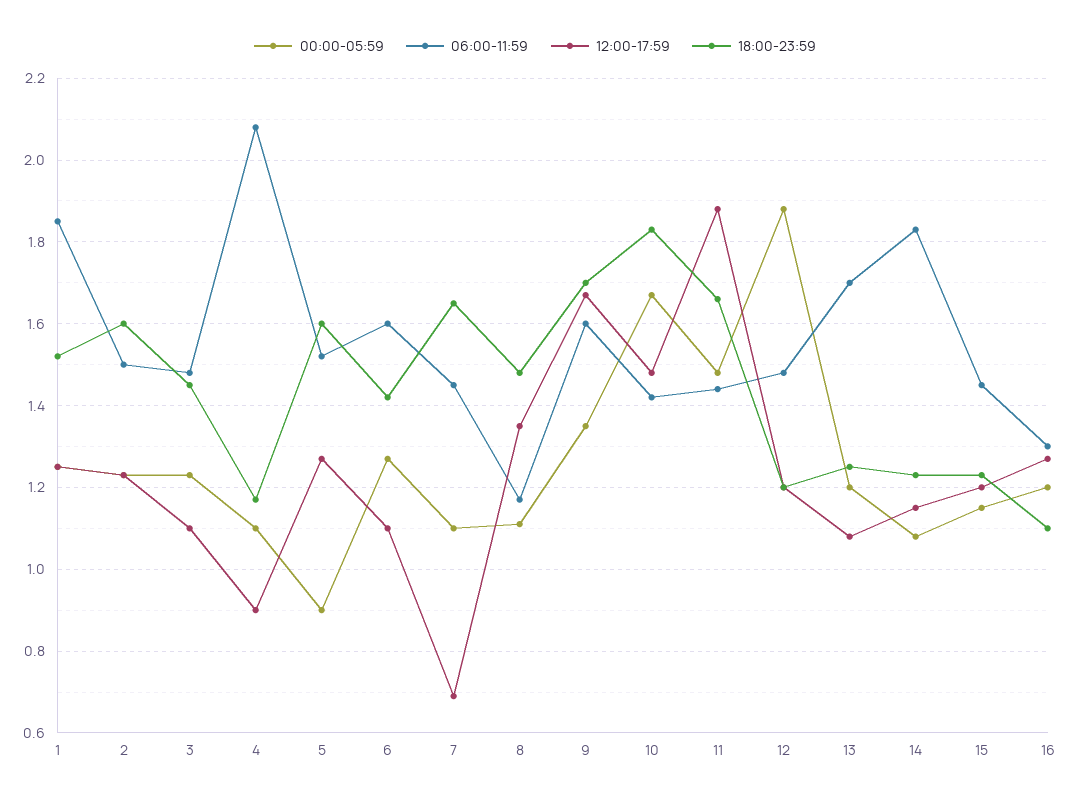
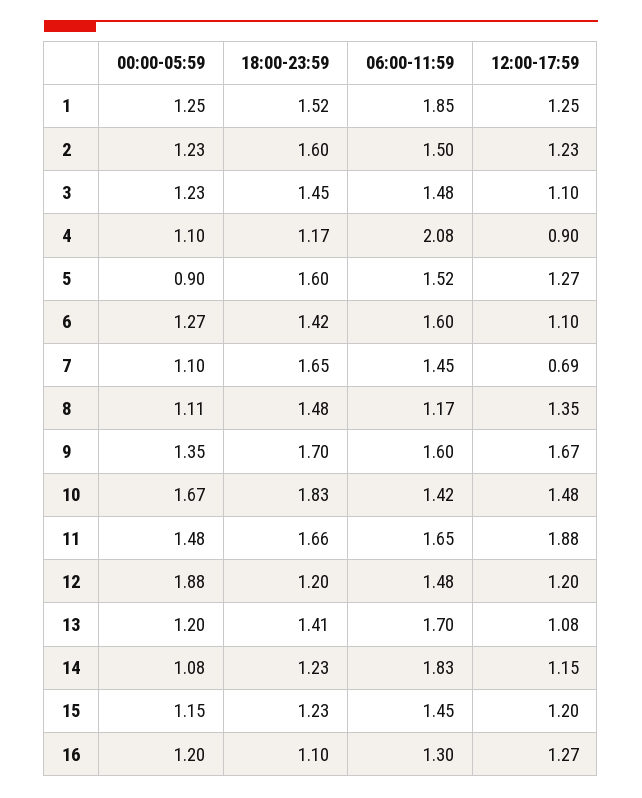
  {
    "00:00-05:59": {
      "1": 1.25,
      "2": 1.23,
      "3": 1.23,
      "4": 1.1,
      "5": 0.9,
      "6": 1.27,
      "7": 1.1,
      "8": 1.11,
      "9": 1.35,
      "10": 1.67,
      "11": 1.48,
      "12": 1.88,
      "13": 1.2,
      "14": 1.08,
      "15": 1.15,
      "16": 1.2
    },
    "06:00-11:59": {
      "1": 1.85,
      "2": 1.5,
      "3": 1.48,
      "4": 2.08,
      "5": 1.52,
      "6": 1.6,
      "7": 1.45,
      "8": 1.17,
      "9": 1.6,
      "10": 1.42,
-     "11": 1.45,
+     "11": 1.65,
      "12": 1.48,
      "13": 1.7,
      "14": 1.83,
      "15": 1.45,
      "16": 1.3
    },
    "12:00-17:59": {
      "1": 1.25,
      "2": 1.23,
      "3": 1.1,
      "4": 0.9,
      "5": 1.27,
      "6": 1.1,
      "7": 0.69,
      "8": 1.35,
      "9": 1.67,
      "10": 1.48,
      "11": 1.88,
      "12": 1.2,
      "13": 1.08,
      "14": 1.15,
      "15": 1.2,
      "16": 1.27
    },
    "18:00-23:59": {
      "1": 1.52,
      "2": 1.6,
      "3": 1.45,
      "4": 1.17,
      "5": 1.6,
      "6": 1.42,
      "7": 1.65,
      "8": 1.48,
      "9": 1.7,
      "10": 1.83,
      "11": 1.66,
      "12": 1.2,
-     "13": 1.25,
+     "13": 1.41,
      "14": 1.23,
      "15": 1.23,
      "16": 1.1
    }
  }

